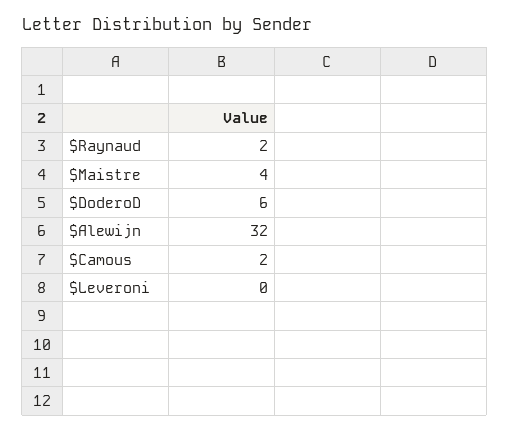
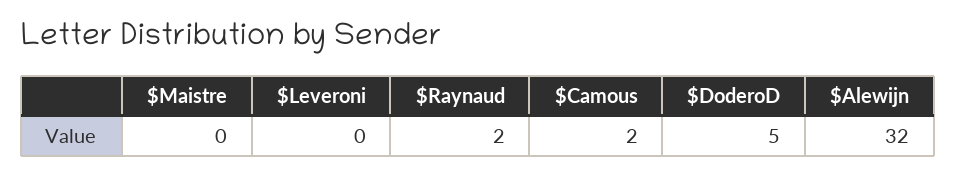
  {
    "$Raynaud": 2,
-   "$Maistre": 4,
+   "$Maistre": 0,
-   "$DoderoD": 6,
+   "$DoderoD": 5,
    "$Alewijn": 32,
    "$Camous": 2,
    "$Leveroni": 0
  }

